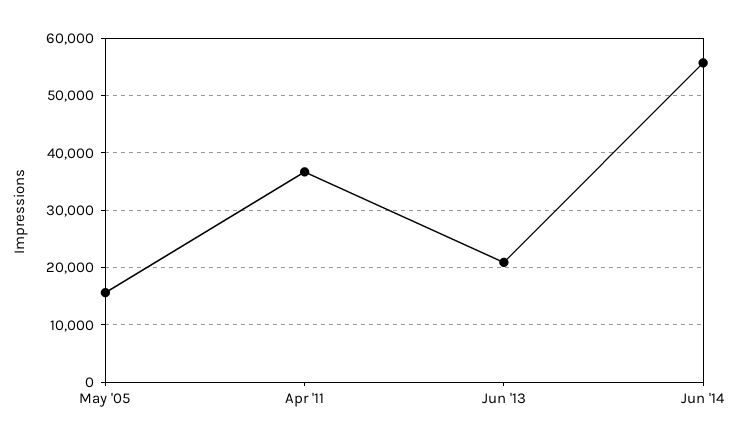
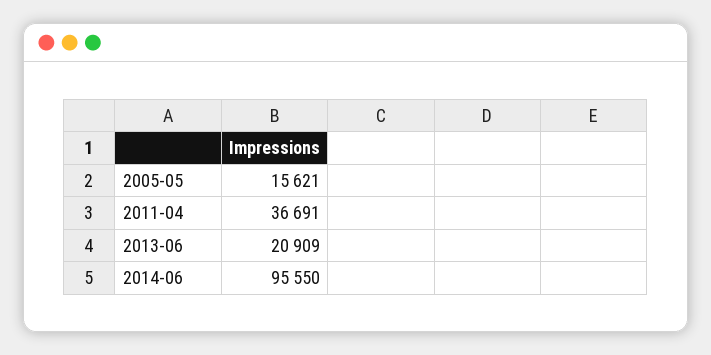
  {
    "May '05": 15621,
    "Apr '11": 36691,
    "Jun '13": 20909,
-   "Jun '14": 56000
+   "Jun '14": 95550
  }

